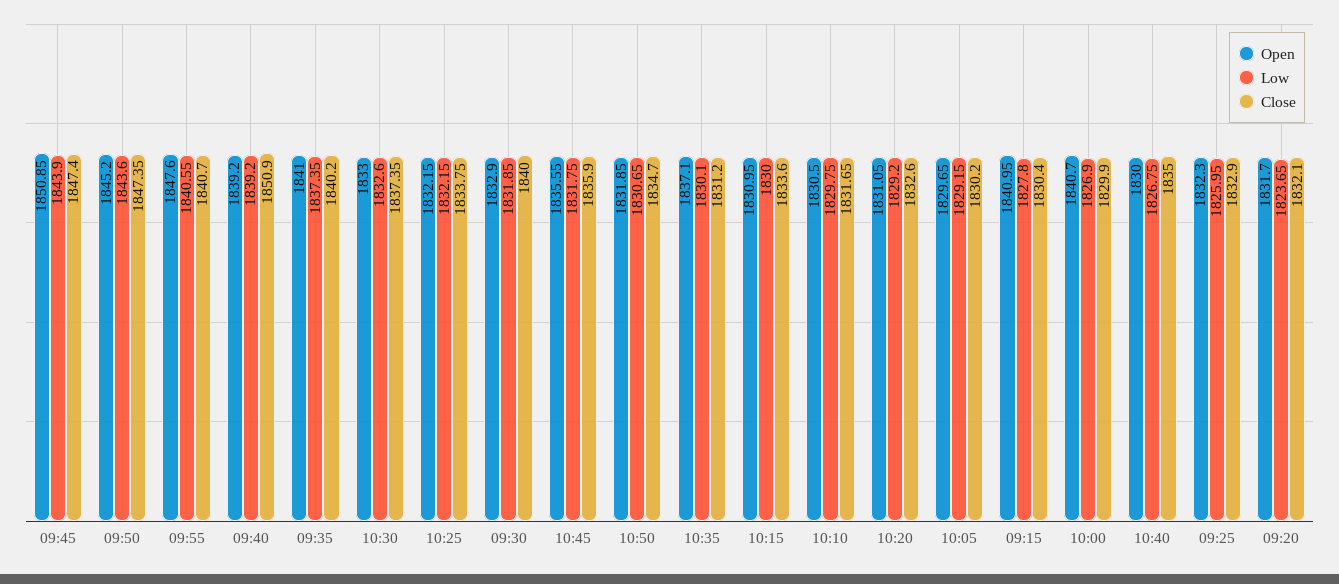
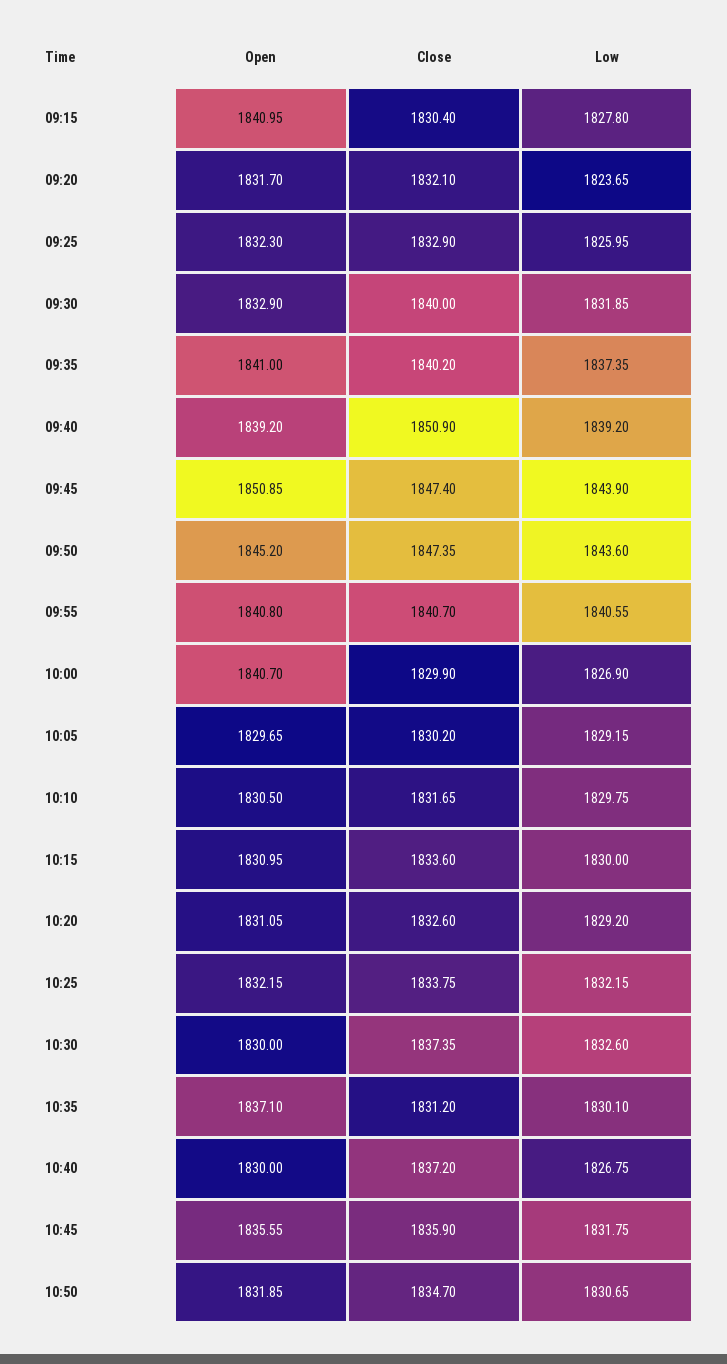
  {
    "Open": {
      "09:45": 1850.85,
      "09:50": 1845.2,
-     "09:55": 1847.6,
+     "09:55": 1840.8,
      "09:40": 1839.2,
      "09:35": 1841,
-     "10:30": 1833,
+     "10:30": 1830,
      "10:25": 1832.15,
      "09:30": 1832.9,
      "10:45": 1835.55,
      "10:50": 1831.85,
      "10:35": 1837.1,
      "10:15": 1830.95,
      "10:10": 1830.5,
      "10:20": 1831.05,
      "10:05": 1829.65,
      "09:15": 1840.95,
      "10:00": 1840.7,
      "10:40": 1830,
      "09:25": 1832.3,
      "09:20": 1831.7
    },
    "Low": {
      "09:45": 1843.9,
      "09:50": 1843.6,
      "09:55": 1840.55,
      "09:40": 1839.2,
      "09:35": 1837.35,
      "10:30": 1832.6,
      "10:25": 1832.15,
      "09:30": 1831.85,
      "10:45": 1831.75,
      "10:50": 1830.65,
      "10:35": 1830.1,
      "10:15": 1830,
      "10:10": 1829.75,
      "10:20": 1829.2,
      "10:05": 1829.15,
      "09:15": 1827.8,
      "10:00": 1826.9,
      "10:40": 1826.75,
      "09:25": 1825.95,
      "09:20": 1823.65
    },
    "Close": {
      "09:45": 1847.4,
      "09:50": 1847.35,
      "09:55": 1840.7,
      "09:40": 1850.9,
      "09:35": 1840.2,
      "10:30": 1837.35,
      "10:25": 1833.75,
      "09:30": 1840,
      "10:45": 1835.9,
      "10:50": 1834.7,
      "10:35": 1831.2,
      "10:15": 1833.6,
      "10:10": 1831.65,
      "10:20": 1832.6,
      "10:05": 1830.2,
      "09:15": 1830.4,
      "10:00": 1829.9,
-     "10:40": 1835,
+     "10:40": 1837.2,
      "09:25": 1832.9,
      "09:20": 1832.1
    }
  }

